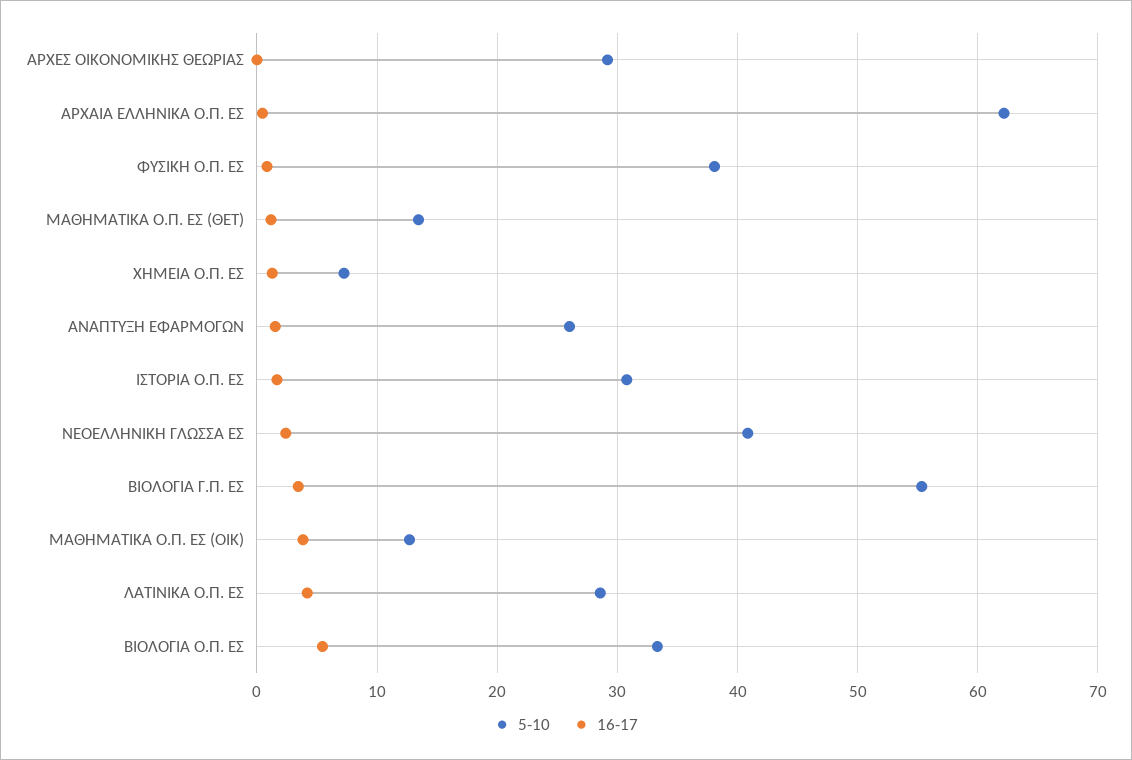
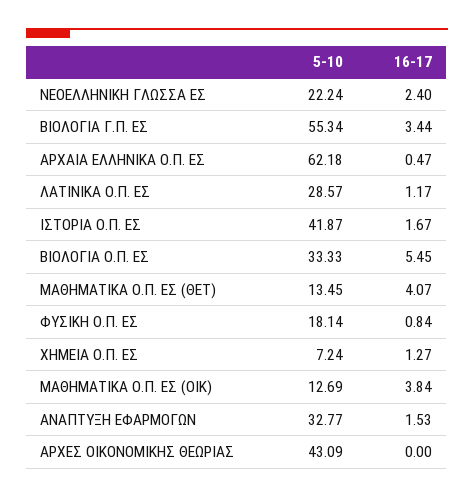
  {
    "5-10": {
-     "ΑΡΧΕΣ ΟΙΚΟΝΟΜΙΚΗΣ ΘΕΩΡΙΑΣ": 29,
+     "ΑΡΧΕΣ ΟΙΚΟΝΟΜΙΚΗΣ ΘΕΩΡΙΑΣ": 43.09,
      "ΑΡΧΑΙΑ ΕΛΛΗΝΙΚΑ Ο.Π. ΕΣ": 62.18,
-     "ΦΥΣΙΚΗ Ο.Π. ΕΣ": 38,
+     "ΦΥΣΙΚΗ Ο.Π. ΕΣ": 18.14,
      "ΜΑΘΗΜΑΤΙΚΑ Ο.Π. ΕΣ (ΘΕΤ)": 13.45,
      "ΧΗΜΕΙΑ Ο.Π. ΕΣ": 7.24,
-     "ΑΝΑΠΤΥΞΗ ΕΦΑΡΜΟΓΩΝ": 26,
+     "ΑΝΑΠΤΥΞΗ ΕΦΑΡΜΟΓΩΝ": 32.77,
-     "ΙΣΤΟΡΙΑ Ο.Π. ΕΣ": 31,
+     "ΙΣΤΟΡΙΑ Ο.Π. ΕΣ": 41.87,
-     "ΝΕΟΕΛΛΗΝΙΚΗ ΓΛΩΣΣΑ ΕΣ": 41,
+     "ΝΕΟΕΛΛΗΝΙΚΗ ΓΛΩΣΣΑ ΕΣ": 22.24,
      "ΒΙΟΛΟΓΙΑ Γ.Π. ΕΣ": 55.34,
      "ΜΑΘΗΜΑΤΙΚΑ Ο.Π. ΕΣ (ΟΙΚ)": 12.69,
      "ΛΑΤΙΝΙΚΑ Ο.Π. ΕΣ": 28.57,
      "ΒΙΟΛΟΓΙΑ Ο.Π. ΕΣ": 33.33
    },
    "16-17": {
      "ΑΡΧΕΣ ΟΙΚΟΝΟΜΙΚΗΣ ΘΕΩΡΙΑΣ": 0,
      "ΑΡΧΑΙΑ ΕΛΛΗΝΙΚΑ Ο.Π. ΕΣ": 0.47,
      "ΦΥΣΙΚΗ Ο.Π. ΕΣ": 0.84,
-     "ΜΑΘΗΜΑΤΙΚΑ Ο.Π. ΕΣ (ΘΕΤ)": 1,
+     "ΜΑΘΗΜΑΤΙΚΑ Ο.Π. ΕΣ (ΘΕΤ)": 4.07,
      "ΧΗΜΕΙΑ Ο.Π. ΕΣ": 1.27,
      "ΑΝΑΠΤΥΞΗ ΕΦΑΡΜΟΓΩΝ": 1.53,
      "ΙΣΤΟΡΙΑ Ο.Π. ΕΣ": 1.67,
      "ΝΕΟΕΛΛΗΝΙΚΗ ΓΛΩΣΣΑ ΕΣ": 2.4,
      "ΒΙΟΛΟΓΙΑ Γ.Π. ΕΣ": 3.44,
      "ΜΑΘΗΜΑΤΙΚΑ Ο.Π. ΕΣ (ΟΙΚ)": 3.84,
-     "ΛΑΤΙΝΙΚΑ Ο.Π. ΕΣ": 4,
+     "ΛΑΤΙΝΙΚΑ Ο.Π. ΕΣ": 1.17,
      "ΒΙΟΛΟΓΙΑ Ο.Π. ΕΣ": 5.45
    }
  }

